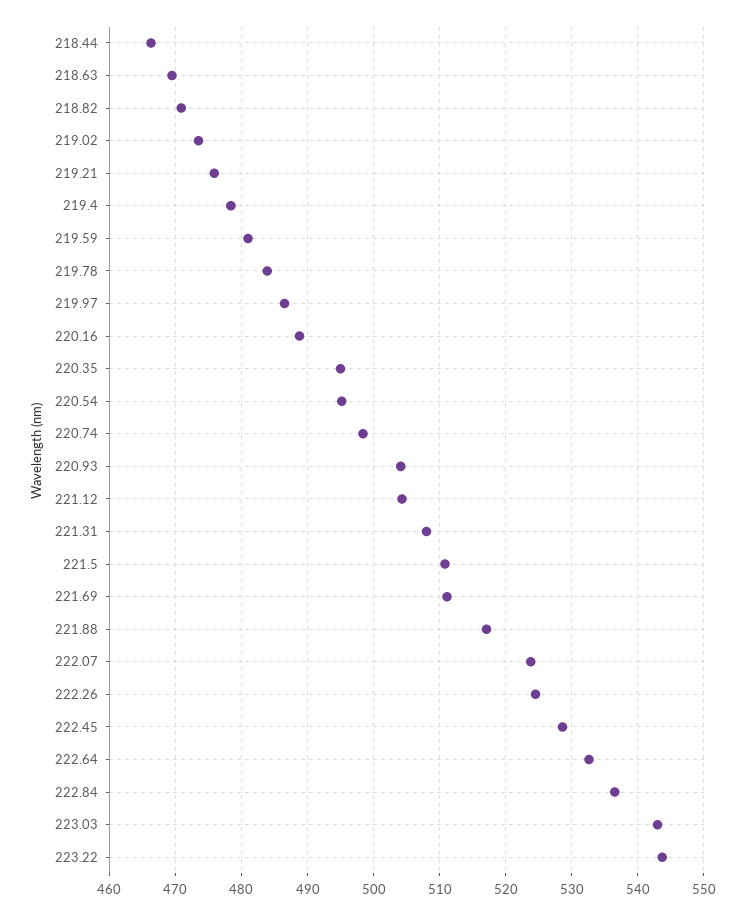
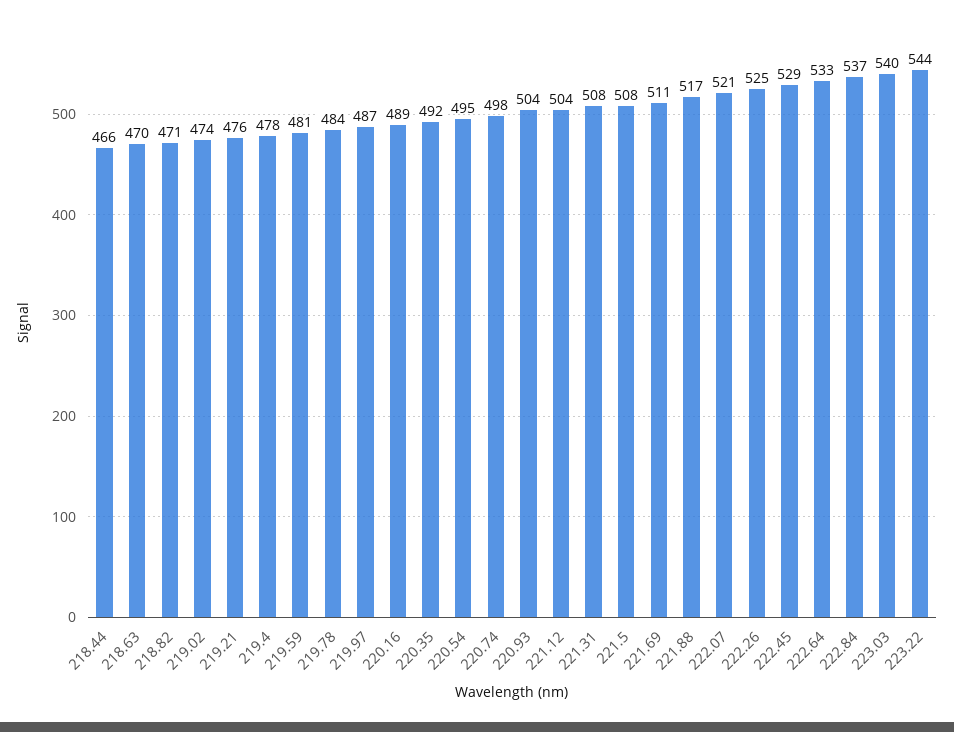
  {
    "218.44": 466,
    "218.63": 470,
    "218.82": 471,
    "219.02": 474,
    "219.21": 476,
    "219.4": 478,
    "219.59": 481,
    "219.78": 484,
    "219.97": 487,
    "220.16": 489,
-   "220.35": 495,
+   "220.35": 492,
    "220.54": 495,
    "220.74": 498,
    "220.93": 504,
    "221.12": 504,
    "221.31": 508,
-   "221.5": 511,
+   "221.5": 508,
    "221.69": 511,
    "221.88": 517,
-   "222.07": 524,
+   "222.07": 521,
    "222.26": 525,
    "222.45": 529,
    "222.64": 533,
    "222.84": 537,
-   "223.03": 543,
+   "223.03": 540,
    "223.22": 544
  }

